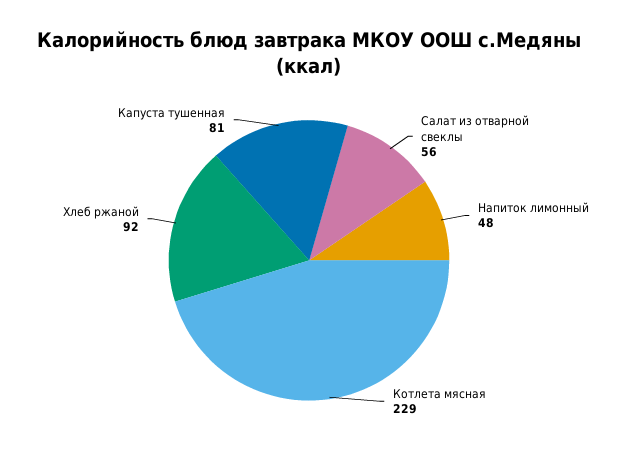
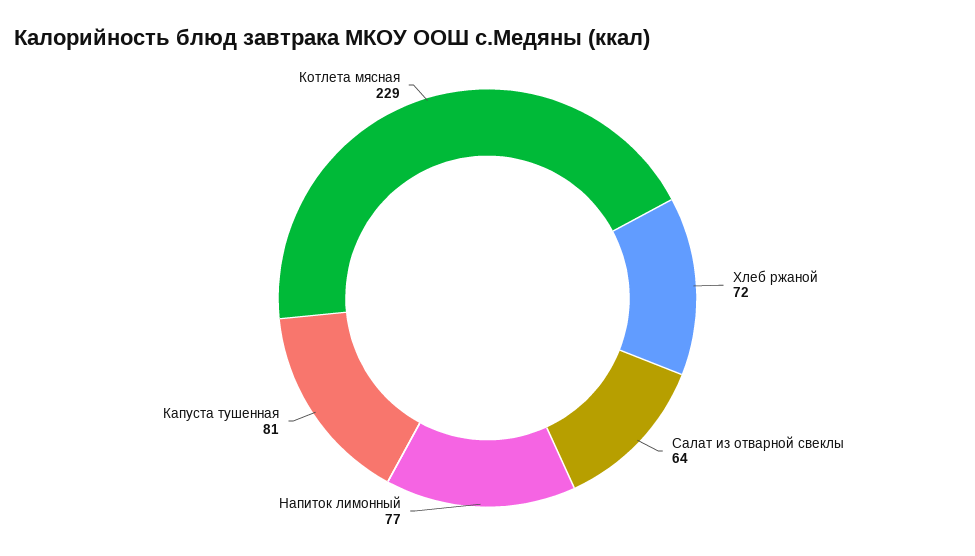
  {
-   "Салат из отварной свеклы": 56,
+   "Салат из отварной свеклы": 64,
-   "Напиток лимонный": 48,
+   "Напиток лимонный": 77,
    "Котлета мясная": 229,
-   "Хлеб ржаной": 92,
+   "Хлеб ржаной": 72,
    "Капуста тушенная": 81
  }

